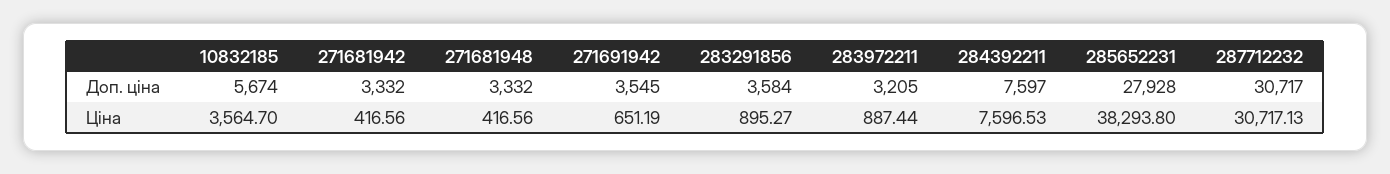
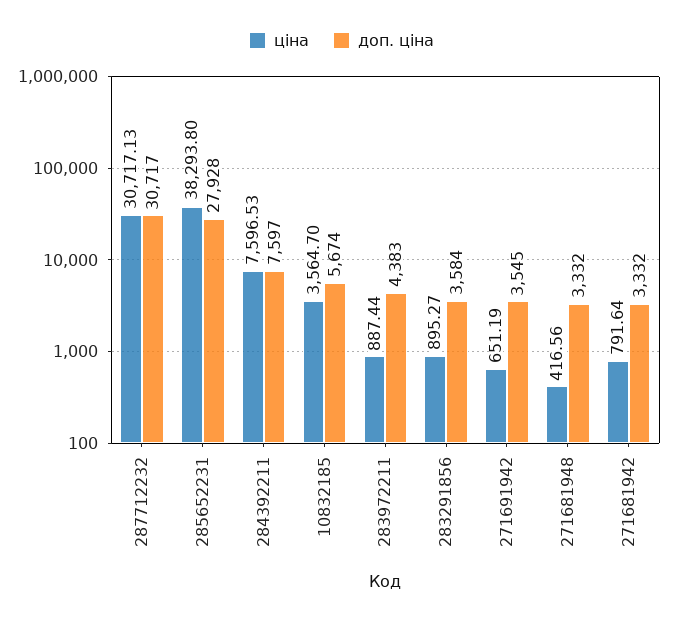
  {
    "Доп. ціна": {
      "10832185": 5674,
      "271681942": 3332,
      "271681948": 3332,
      "271691942": 3545,
      "283291856": 3584,
-     "283972211": 3205,
+     "283972211": 4383,
      "284392211": 7597,
      "285652231": 27928,
      "287712232": 30717
    },
    "Ціна": {
      "10832185": 3564.7,
-     "271681942": 416.56,
+     "271681942": 791.64,
      "271681948": 416.56,
      "271691942": 651.19,
      "283291856": 895.27,
      "283972211": 887.44,
      "284392211": 7596.53,
      "285652231": 38293.8,
      "287712232": 30717.13
    }
  }

